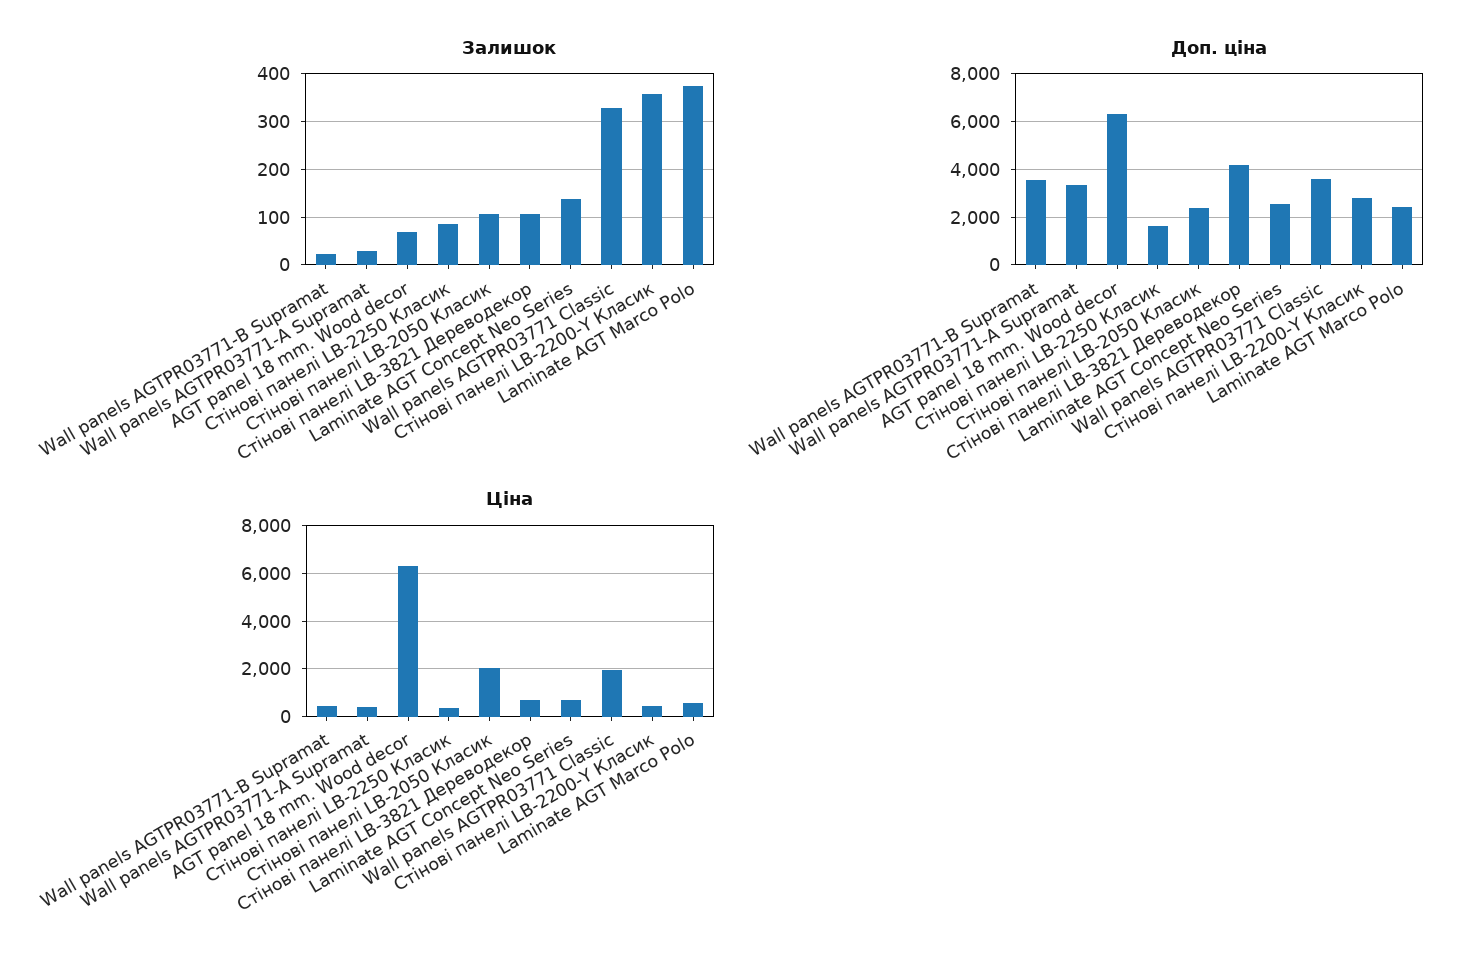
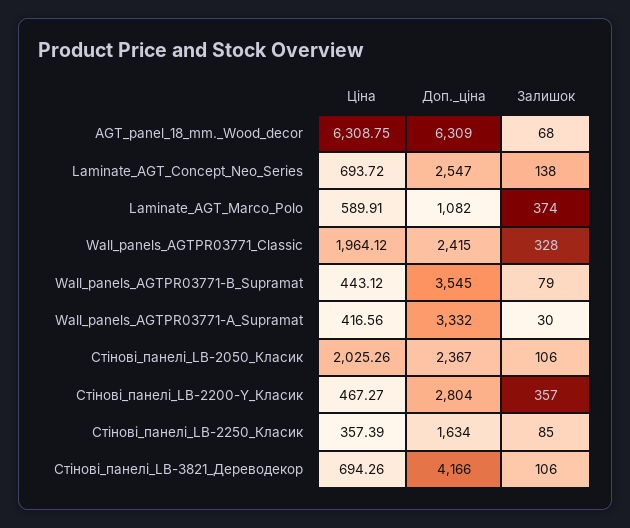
  {
    "Залишок": {
-     "Wall panels AGTPR03771-B Supramat": 20,
+     "Wall panels AGTPR03771-B Supramat": 79,
      "Wall panels AGTPR03771-А Supramat": 30,
      "AGT panel 18 mm. Wood decor": 68,
      "Стінові панелі LB-2250 Класик": 85,
      "Стінові панелі LB-2050 Класик": 106,
      "Стінові панелі LB-3821 Дереводекор": 106,
      "Laminate AGT Concept Neo Series": 138,
      "Wall panels AGTPR03771 Classic": 328,
      "Стінові панелі LB-2200-Y Класик": 357,
      "Laminate AGT Marco Polo": 374
    },
    "Доп. ціна": {
      "Wall panels AGTPR03771-B Supramat": 3545,
      "Wall panels AGTPR03771-А Supramat": 3332,
      "AGT panel 18 mm. Wood decor": 6309,
      "Стінові панелі LB-2250 Класик": 1634,
      "Стінові панелі LB-2050 Класик": 2367,
      "Стінові панелі LB-3821 Дереводекор": 4166,
      "Laminate AGT Concept Neo Series": 2547,
-     "Wall panels AGTPR03771 Classic": 3500,
+     "Wall panels AGTPR03771 Classic": 2415,
      "Стінові панелі LB-2200-Y Класик": 2804,
-     "Laminate AGT Marco Polo": 2500
+     "Laminate AGT Marco Polo": 1082
    },
    "Ціна": {
      "Wall panels AGTPR03771-B Supramat": 443.12,
      "Wall panels AGTPR03771-А Supramat": 416.56,
      "AGT panel 18 mm. Wood decor": 6308.75,
      "Стінові панелі LB-2250 Класик": 357.39,
      "Стінові панелі LB-2050 Класик": 2025.26,
      "Стінові панелі LB-3821 Дереводекор": 694.26,
      "Laminate AGT Concept Neo Series": 693.72,
      "Wall panels AGTPR03771 Classic": 1964.12,
      "Стінові панелі LB-2200-Y Класик": 467.27,
      "Laminate AGT Marco Polo": 589.91
    }
  }

